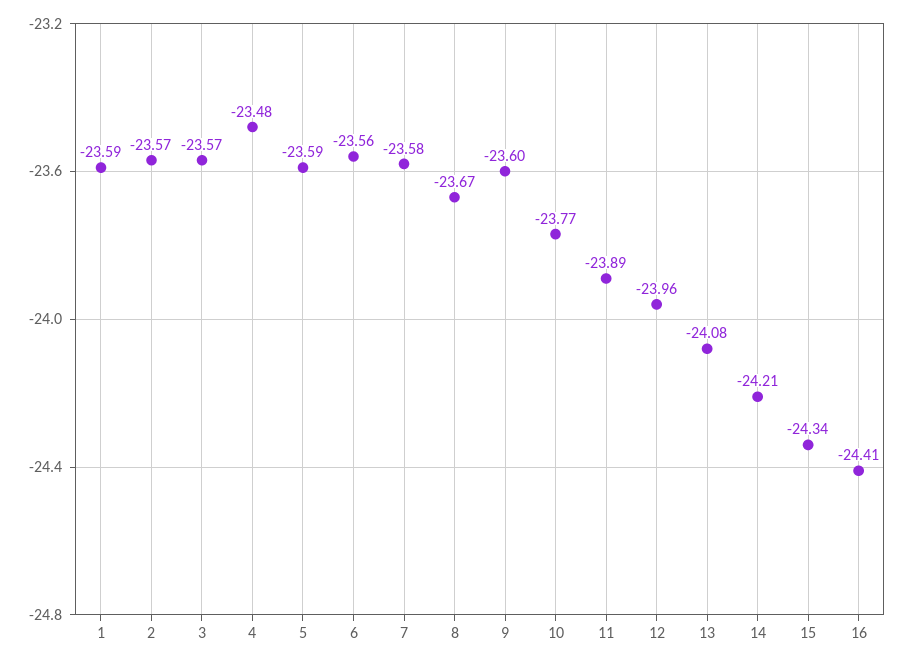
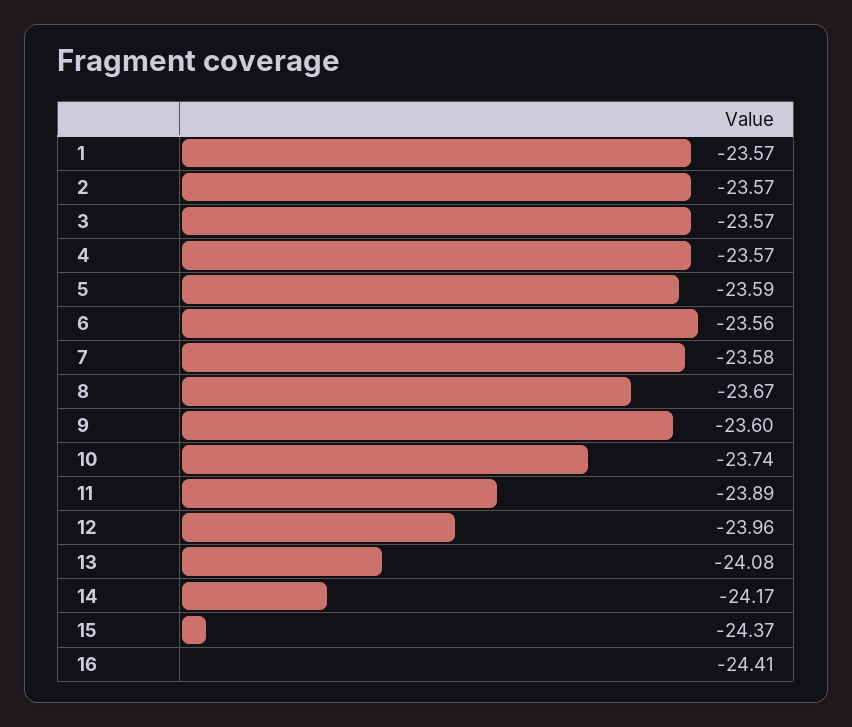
  {
-   "1": -23.59,
+   "1": -23.57,
    "2": -23.57,
    "3": -23.57,
-   "4": -23.48,
+   "4": -23.57,
    "5": -23.59,
    "6": -23.56,
    "7": -23.58,
    "8": -23.67,
    "9": -23.6,
-   "10": -23.77,
+   "10": -23.74,
    "11": -23.89,
    "12": -23.96,
    "13": -24.08,
-   "14": -24.21,
+   "14": -24.17,
-   "15": -24.34,
+   "15": -24.37,
    "16": -24.41
  }

